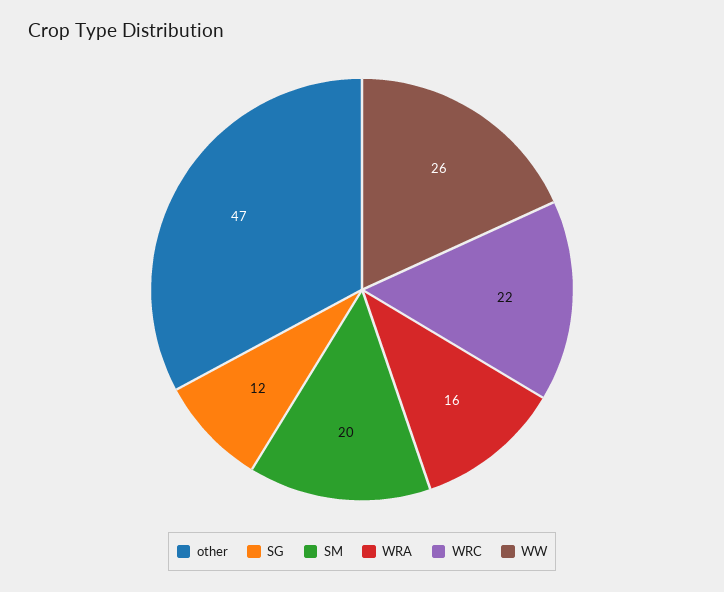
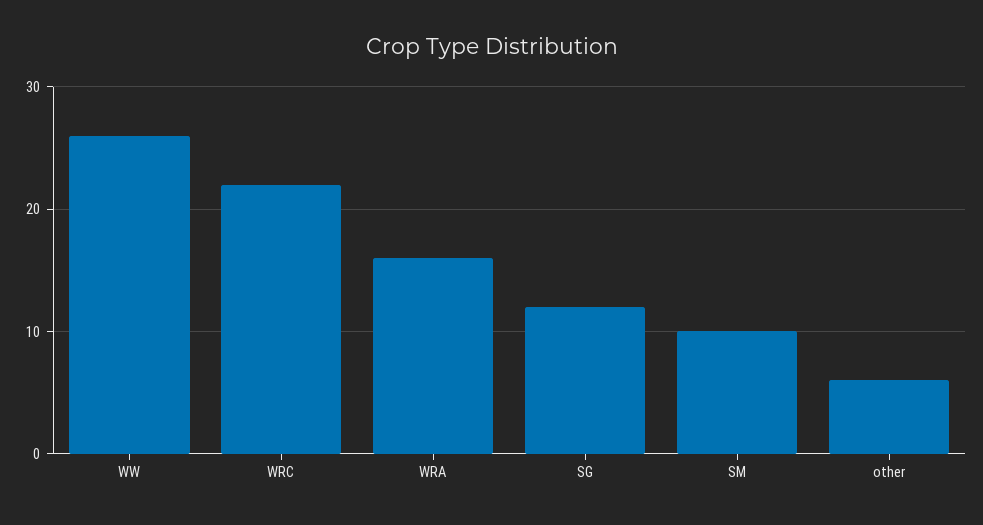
  {
-   "other": 47,
+   "other": 6,
    "SG": 12,
-   "SM": 20,
+   "SM": 10,
    "WRA": 16,
    "WRC": 22,
    "WW": 26
  }

